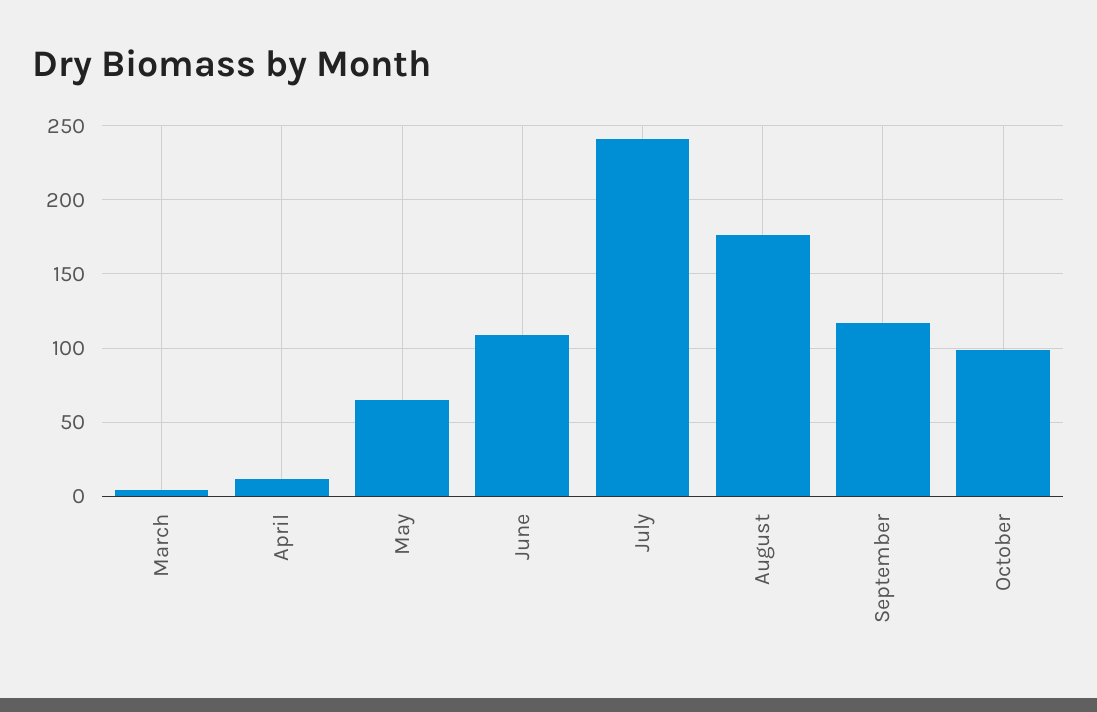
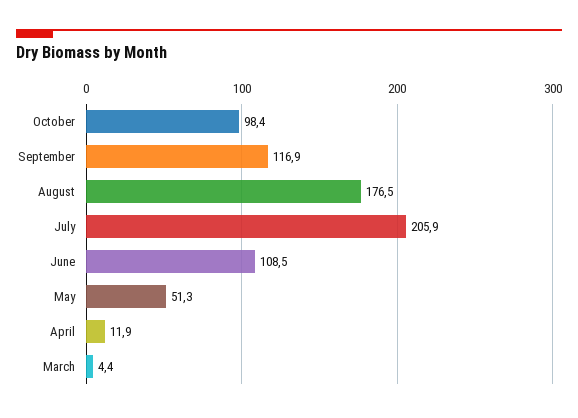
  {
    "March": 4.4,
    "April": 11.9,
-   "May": 65,
+   "May": 51.3,
    "June": 108.5,
-   "July": 240,
+   "July": 205.9,
    "August": 176.5,
    "September": 116.9,
    "October": 98.4
  }

